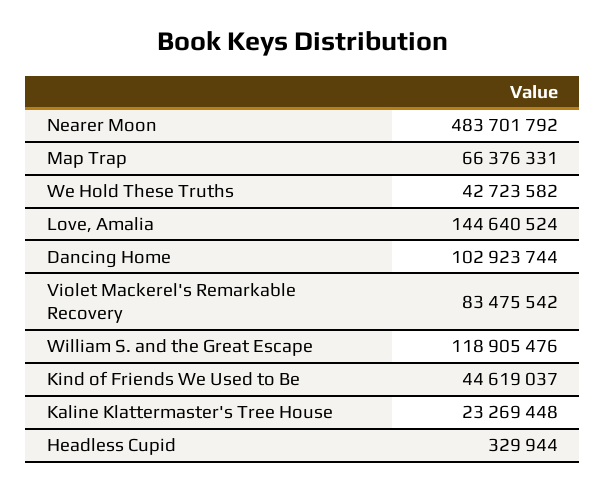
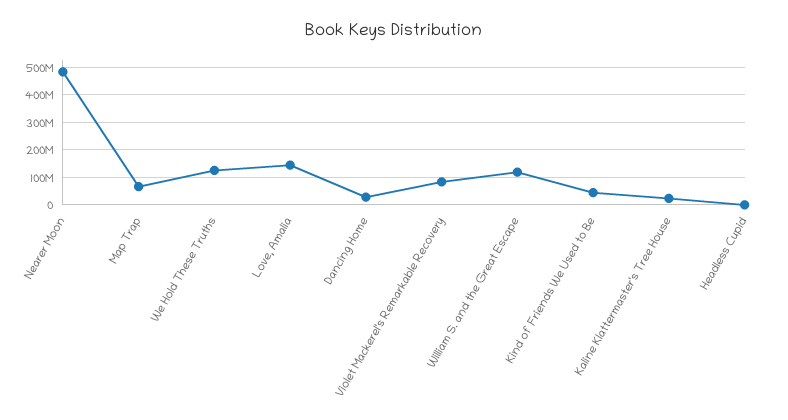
  {
    "Nearer Moon": 483701792,
    "Map Trap": 66376331,
-   "We Hold These Truths": 42723582,
+   "We Hold These Truths": 125000000,
    "Love, Amalia": 144640524,
-   "Dancing Home": 102923744,
+   "Dancing Home": 25000000,
    "Violet Mackerel's Remarkable Recovery": 83475542,
    "William S. and the Great Escape": 118905476,
    "Kind of Friends We Used to Be": 44619037,
    "Kaline Klattermaster's Tree House": 23269448,
    "Headless Cupid": 329944
  }

